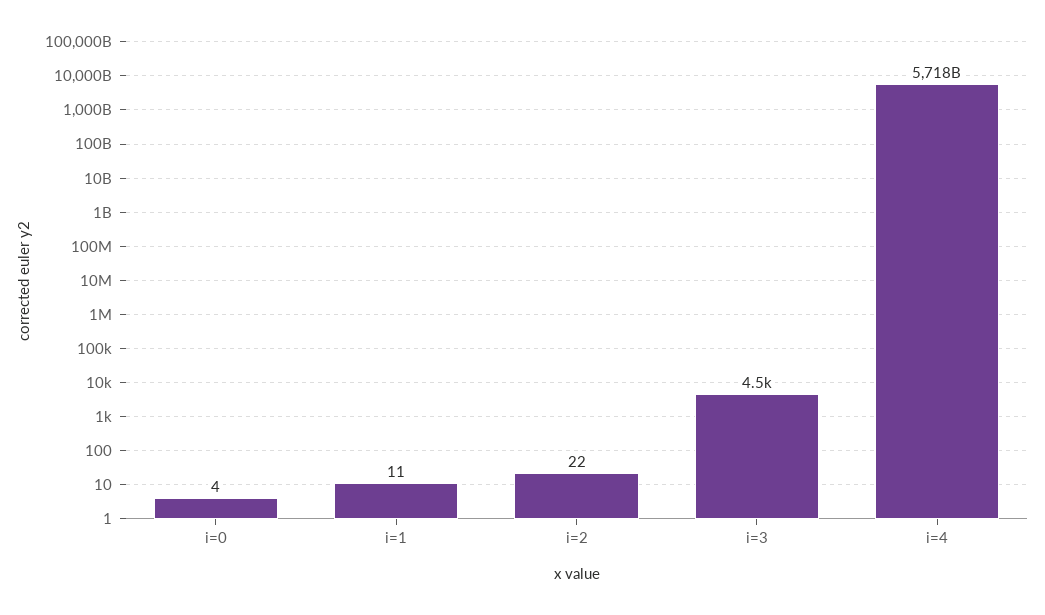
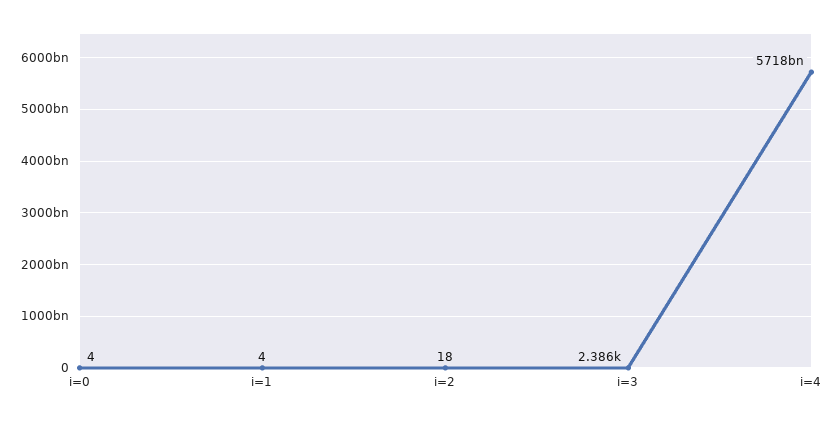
  {
    "i=0": 4,
-   "i=1": 11,
+   "i=1": 4,
-   "i=2": 22,
+   "i=2": 18,
-   "i=3": 4500,
+   "i=3": 2386,
    "i=4": 5718000000000
  }

